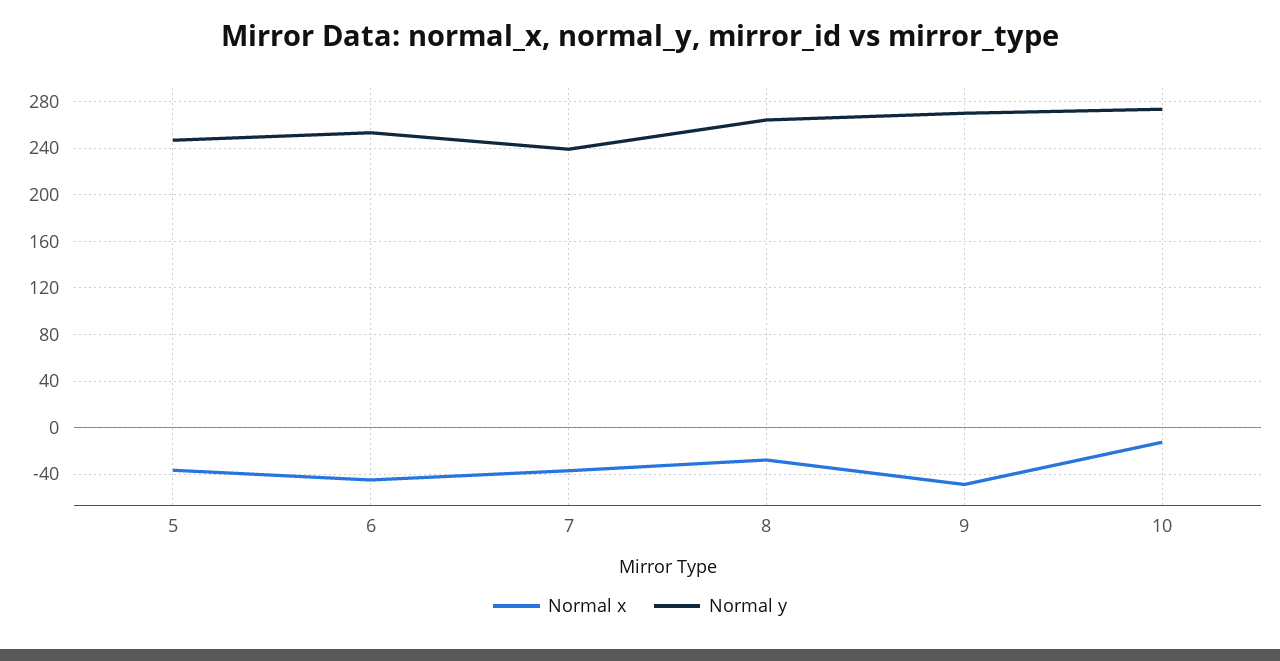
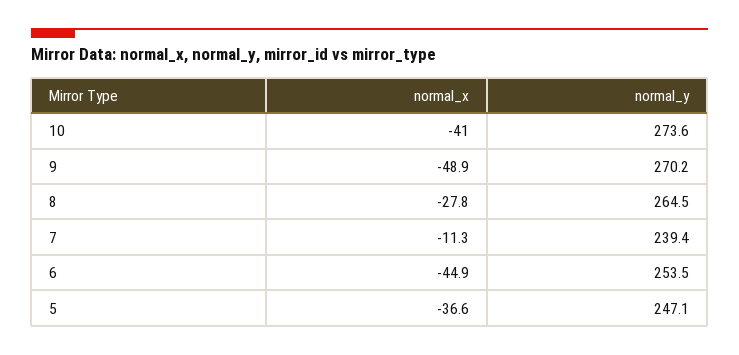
  {
    "Normal x": {
      "5": -36.6,
      "6": -44.9,
-     "7": -40,
+     "7": -11.3,
      "8": -27.8,
      "9": -48.9,
-     "10": -10
+     "10": -41
    },
    "Normal y": {
      "5": 247.1,
      "6": 253.5,
      "7": 239.4,
      "8": 264.5,
      "9": 270.2,
      "10": 273.6
    }
  }

